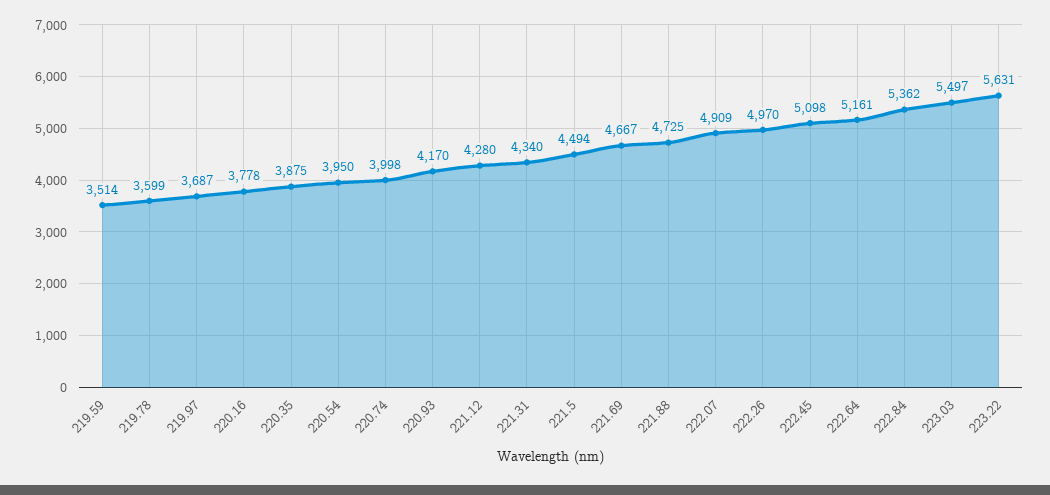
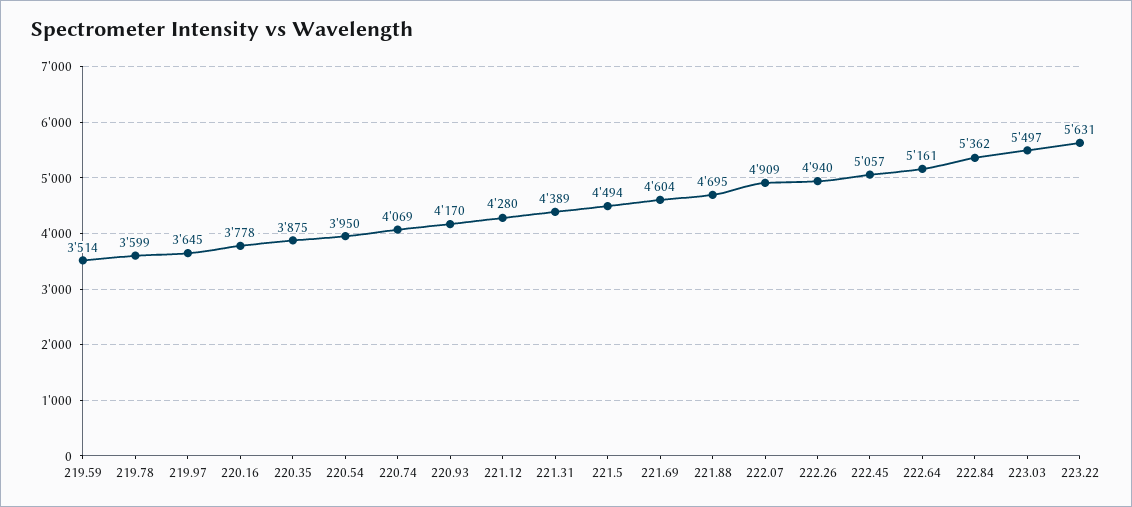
  {
    "219.59": 3514,
    "219.78": 3599,
-   "219.97": 3687,
+   "219.97": 3645,
    "220.16": 3778,
    "220.35": 3875,
    "220.54": 3950,
-   "220.74": 3998,
+   "220.74": 4069,
    "220.93": 4170,
    "221.12": 4280,
-   "221.31": 4340,
+   "221.31": 4389,
    "221.5": 4494,
-   "221.69": 4667,
+   "221.69": 4604,
-   "221.88": 4725,
+   "221.88": 4695,
    "222.07": 4909,
-   "222.26": 4970,
+   "222.26": 4940,
-   "222.45": 5098,
+   "222.45": 5057,
    "222.64": 5161,
    "222.84": 5362,
    "223.03": 5497,
    "223.22": 5631
  }

